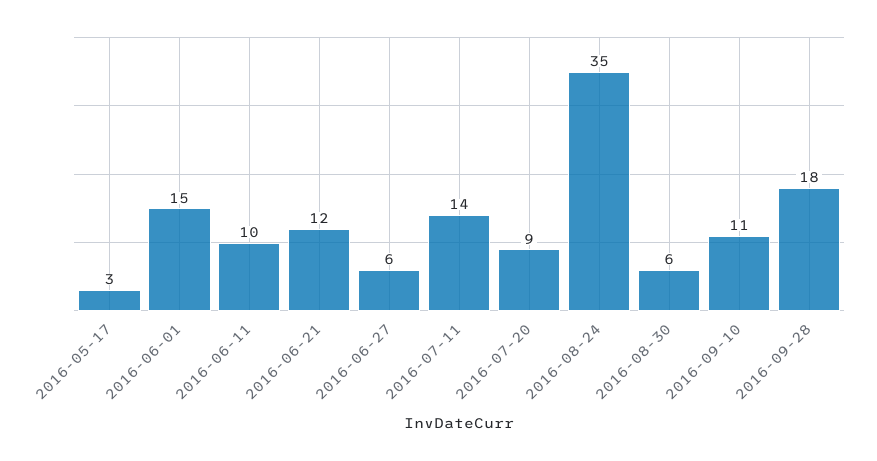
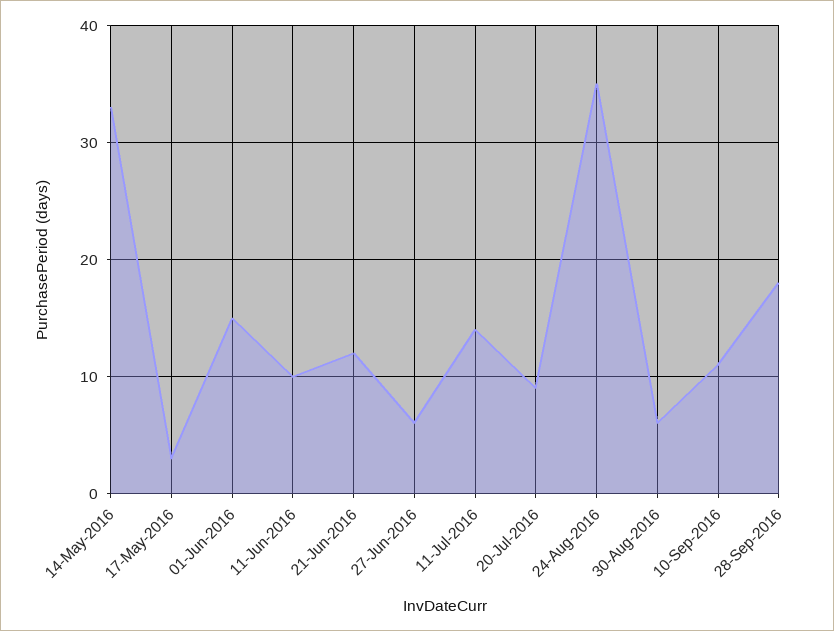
  {
    "2016-05-17": 3,
    "2016-06-01": 15,
    "2016-06-11": 10,
    "2016-06-21": 12,
    "2016-06-27": 6,
    "2016-07-11": 14,
    "2016-07-20": 9,
    "2016-08-24": 35,
    "2016-08-30": 6,
    "2016-09-10": 11,
-   "2016-09-28": 18
+   "2016-09-28": 18,
+   "14-May-2016": 33
  }

